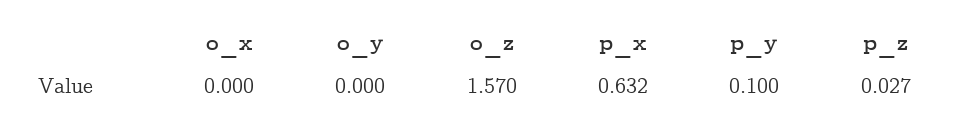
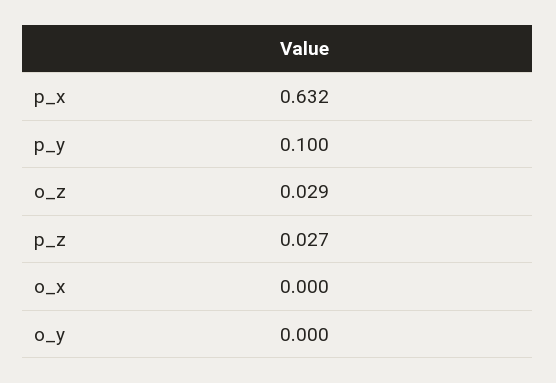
  {
    "o_x": 0,
    "o_y": 0,
-   "o_z": 1.57,
+   "o_z": 0.029,
    "p_x": 0.632,
    "p_y": 0.1,
    "p_z": 0.027
  }

